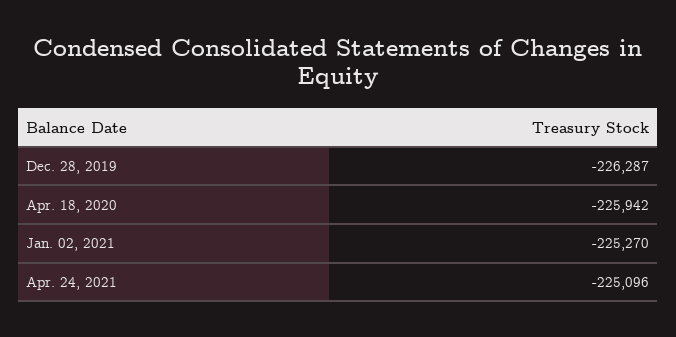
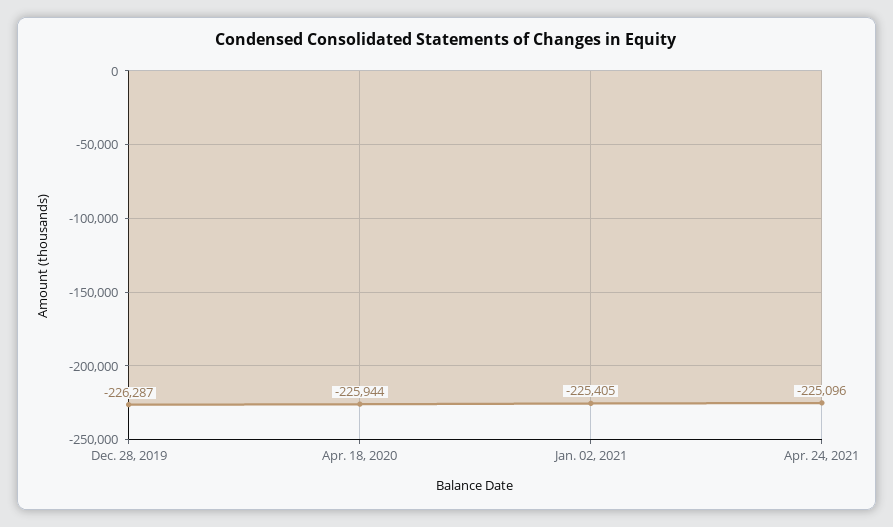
  {
    "Dec. 28, 2019": -226287,
-   "Apr. 18, 2020": -225942,
+   "Apr. 18, 2020": -225944,
-   "Jan. 02, 2021": -225270,
+   "Jan. 02, 2021": -225405,
    "Apr. 24, 2021": -225096
  }

